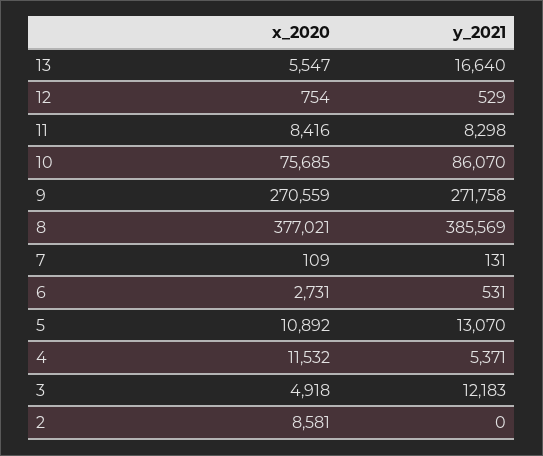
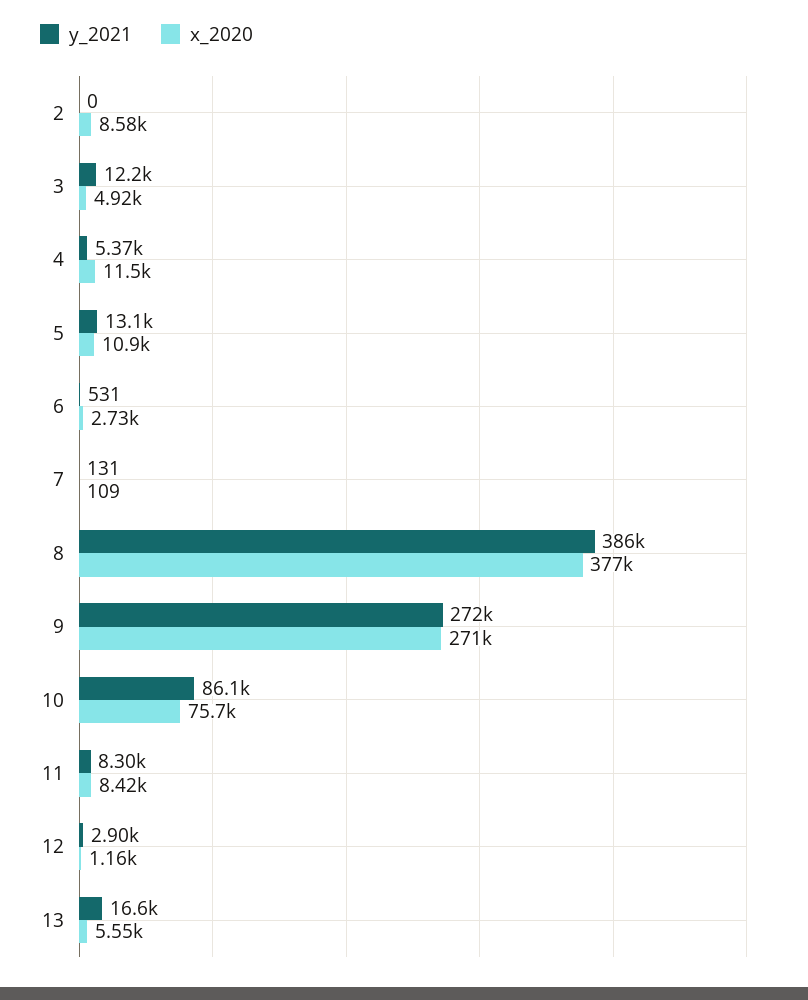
  {
    "x_2020": {
      "13": 5547,
-     "12": 754,
+     "12": 1160,
      "11": 8416,
      "10": 75685,
      "9": 270559,
      "8": 377021,
      "7": 109,
      "6": 2731,
      "5": 10892,
      "4": 11532,
      "3": 4918,
      "2": 8581
    },
    "y_2021": {
      "13": 16640,
-     "12": 529,
+     "12": 2900,
      "11": 8298,
      "10": 86070,
      "9": 271758,
      "8": 385569,
      "7": 131,
      "6": 531,
      "5": 13070,
      "4": 5371,
      "3": 12183,
      "2": 0
    }
  }

